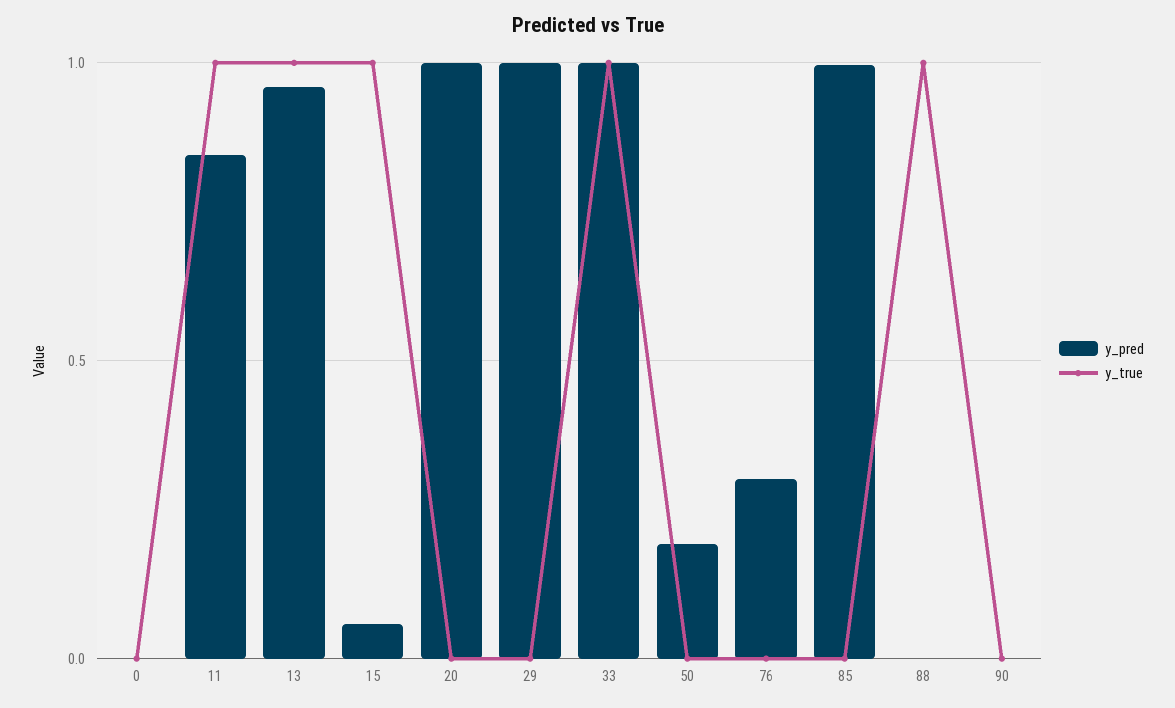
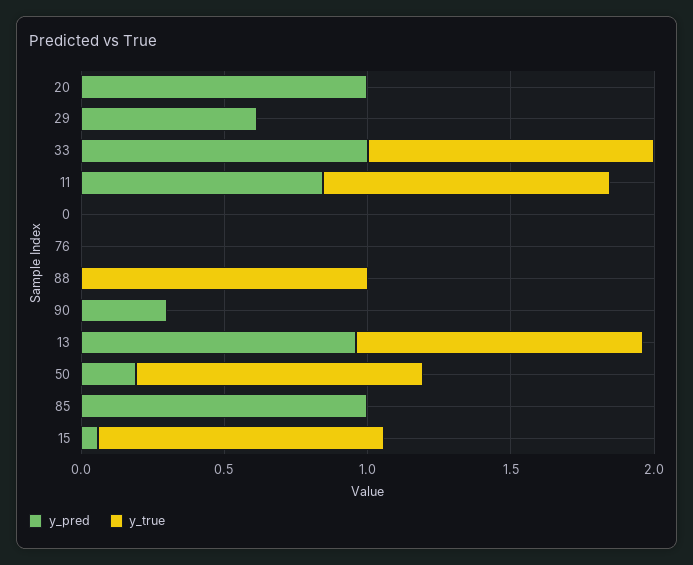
  {
    "y_pred": {
      "0": 0,
      "11": 0.85,
      "13": 0.95,
      "15": 0.05,
      "20": 1,
-     "29": 1,
+     "29": 0.6,
      "33": 1,
      "50": 0.2,
-     "76": 0.3,
+     "76": 0,
      "85": 1,
      "88": 0,
-     "90": 0
+     "90": 0.3
    },
    "y_true": {
      "0": 0,
      "11": 1,
      "13": 1,
      "15": 1,
      "20": 0,
      "29": 0,
      "33": 1,
-     "50": 0,
+     "50": 1,
      "76": 0,
      "85": 0,
      "88": 1,
      "90": 0
    }
  }

